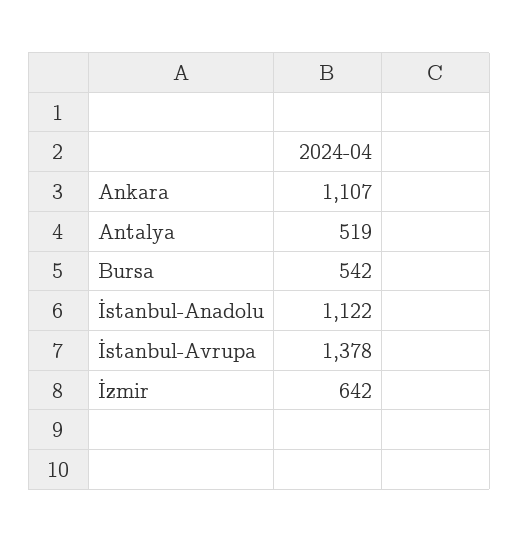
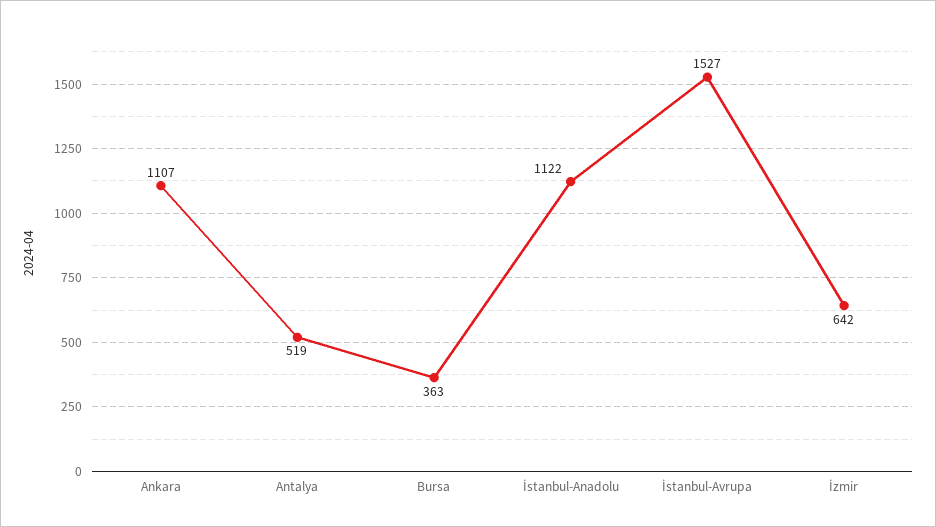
  {
    "Ankara": 1107,
    "Antalya": 519,
-   "Bursa": 542,
+   "Bursa": 363,
    "İstanbul-Anadolu": 1122,
-   "İstanbul-Avrupa": 1378,
+   "İstanbul-Avrupa": 1527,
    "İzmir": 642
  }

